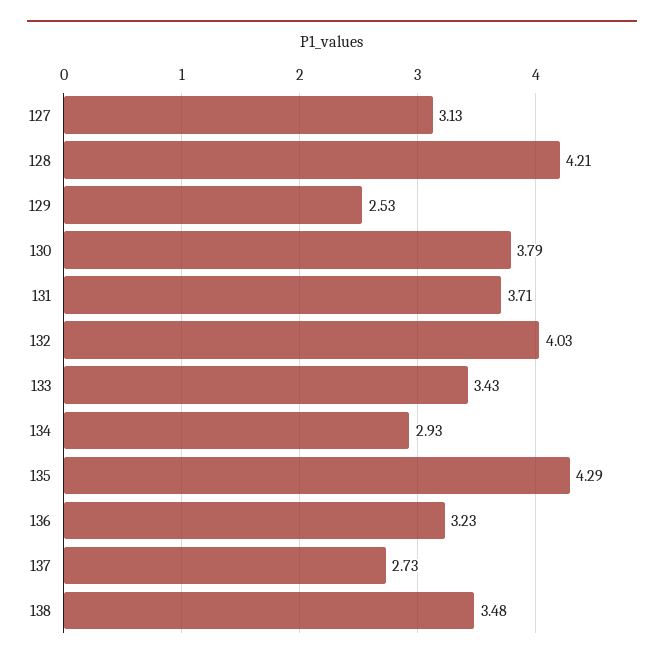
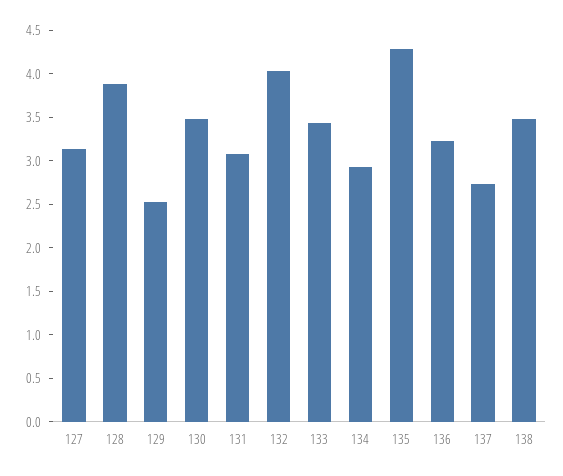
  {
    "127": 3.13,
-   "128": 4.21,
+   "128": 3.9,
    "129": 2.53,
-   "130": 3.79,
+   "130": 3.5,
-   "131": 3.71,
+   "131": 3.1,
    "132": 4.03,
    "133": 3.43,
    "134": 2.93,
    "135": 4.29,
    "136": 3.23,
    "137": 2.73,
    "138": 3.48
  }

